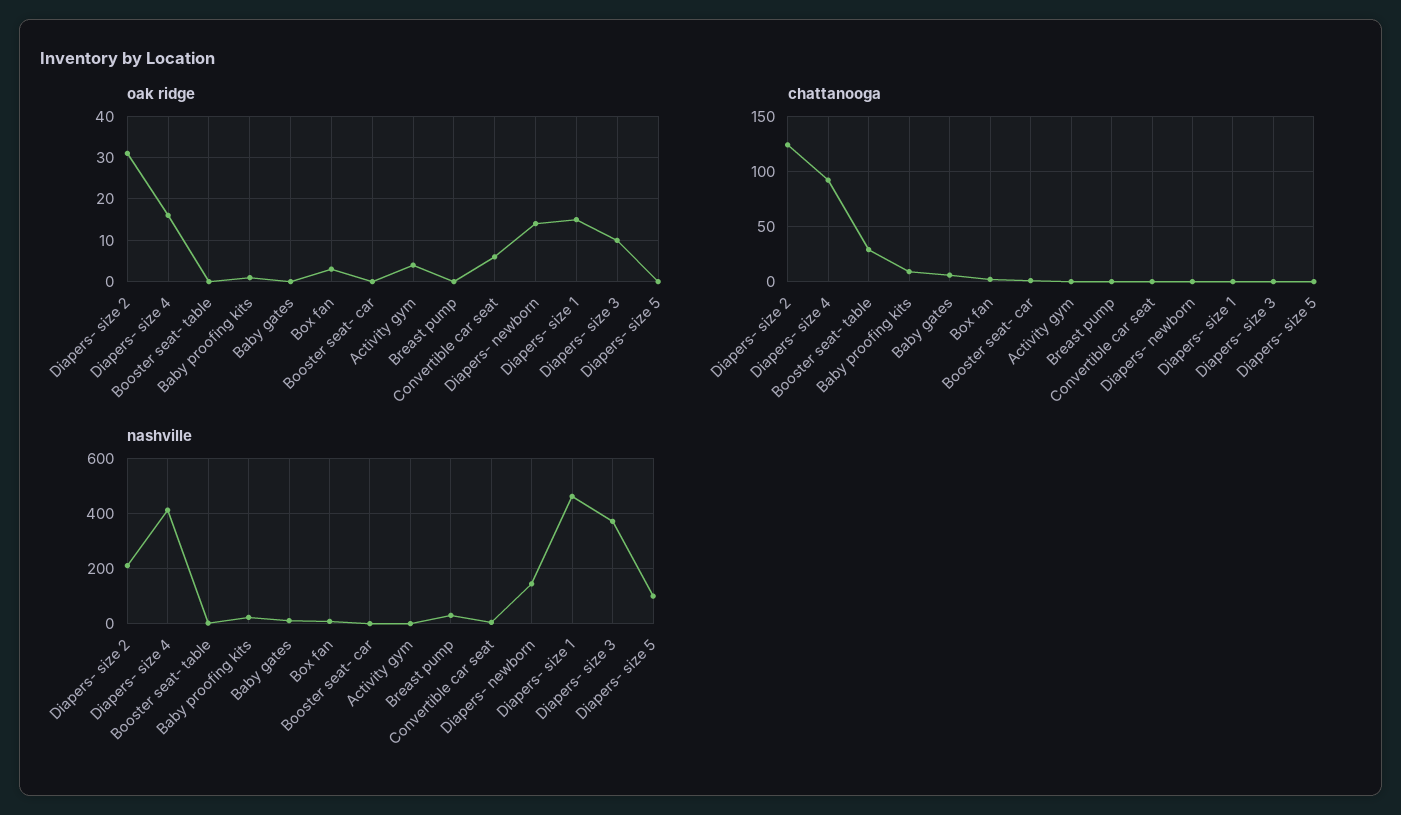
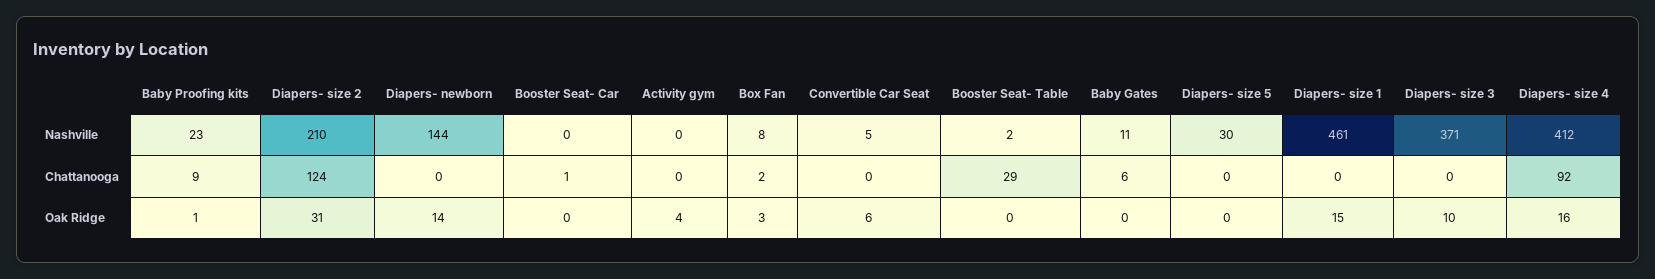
  {
    "oak ridge": {
      "Diapers- size 2": 31,
      "Diapers- size 4": 16,
      "Booster seat- table": 0,
      "Baby proofing kits": 1,
      "Baby gates": 0,
      "Box fan": 3,
      "Booster seat- car": 0,
      "Activity gym": 4,
-     "Breast pump": 0,
      "Convertible car seat": 6,
      "Diapers- newborn": 14,
      "Diapers- size 1": 15,
      "Diapers- size 3": 10,
      "Diapers- size 5": 0
    },
    "chattanooga": {
      "Diapers- size 2": 124,
      "Diapers- size 4": 92,
      "Booster seat- table": 29,
      "Baby proofing kits": 9,
      "Baby gates": 6,
      "Box fan": 2,
      "Booster seat- car": 1,
      "Activity gym": 0,
-     "Breast pump": 0,
      "Convertible car seat": 0,
      "Diapers- newborn": 0,
      "Diapers- size 1": 0,
      "Diapers- size 3": 0,
      "Diapers- size 5": 0
    },
    "nashville": {
      "Diapers- size 2": 210,
      "Diapers- size 4": 412,
      "Booster seat- table": 2,
      "Baby proofing kits": 23,
      "Baby gates": 11,
      "Box fan": 8,
      "Booster seat- car": 0,
      "Activity gym": 0,
-     "Breast pump": 25,
      "Convertible car seat": 5,
      "Diapers- newborn": 144,
      "Diapers- size 1": 461,
      "Diapers- size 3": 371,
-     "Diapers- size 5": 100
+     "Diapers- size 5": 30
    }
  }

